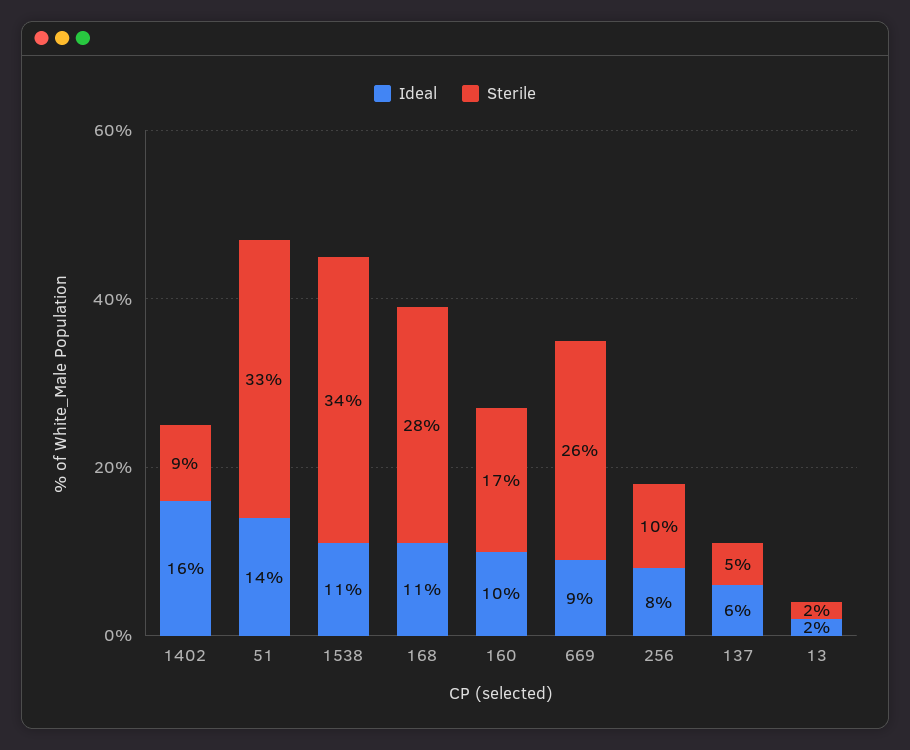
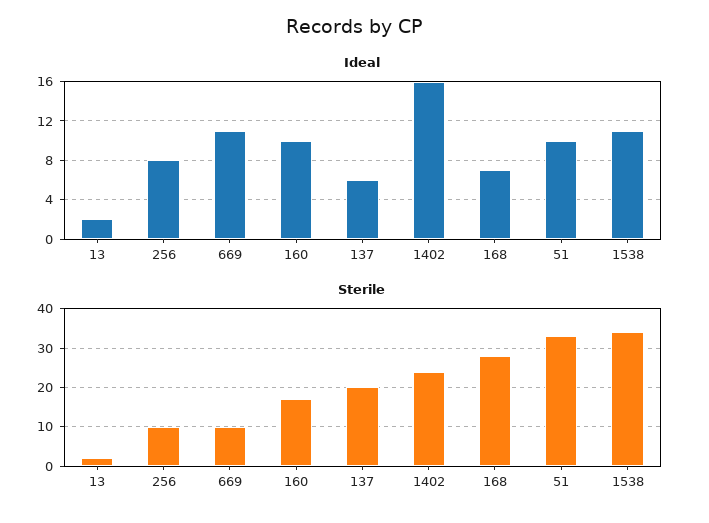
  {
    "Ideal": {
      "1402": 16,
-     "51": 14,
+     "51": 10,
      "1538": 11,
-     "168": 11,
+     "168": 7,
      "160": 10,
-     "669": 9,
+     "669": 11,
      "256": 8,
      "137": 6,
      "13": 2
    },
    "Sterile": {
-     "1402": 9,
+     "1402": 25,
      "51": 33,
      "1538": 34,
      "168": 28,
      "160": 17,
-     "669": 26,
+     "669": 10,
      "256": 10,
-     "137": 5,
+     "137": 20,
      "13": 2
    }
  }

